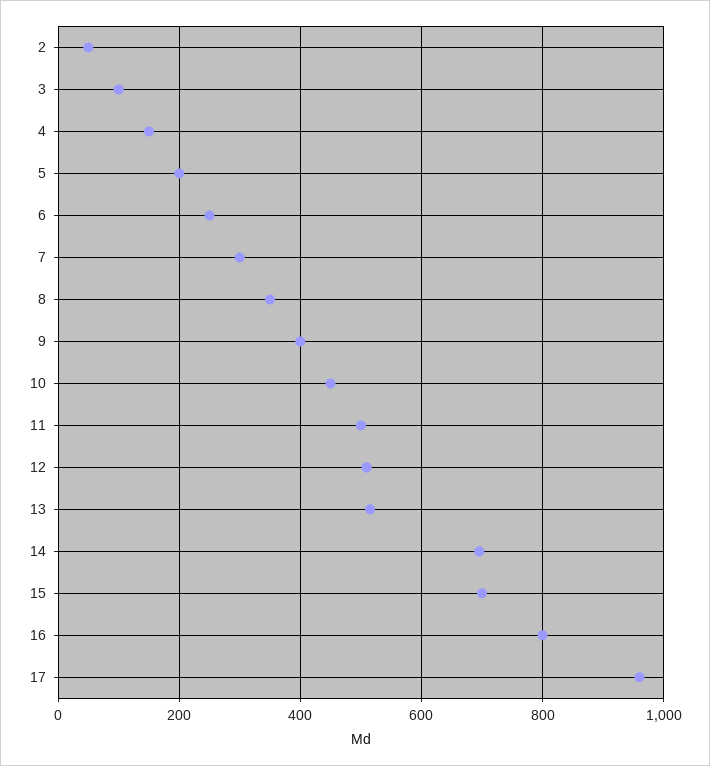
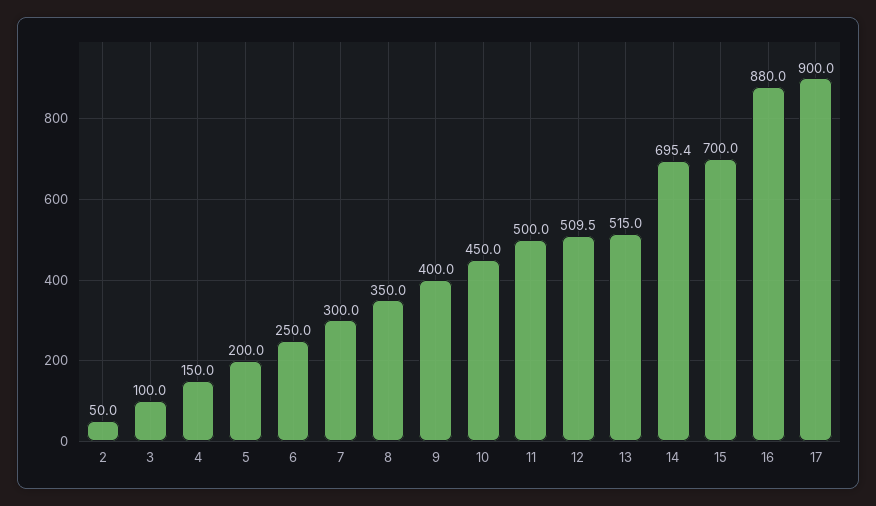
  {
    "2": 50,
    "3": 100,
    "4": 150,
    "5": 200,
    "6": 250,
    "7": 300,
    "8": 350,
    "9": 400,
    "10": 450,
    "11": 500,
    "12": 509.5,
    "13": 515,
    "14": 695.4,
    "15": 700,
-   "16": 800,
+   "16": 880,
-   "17": 960
+   "17": 900
  }

